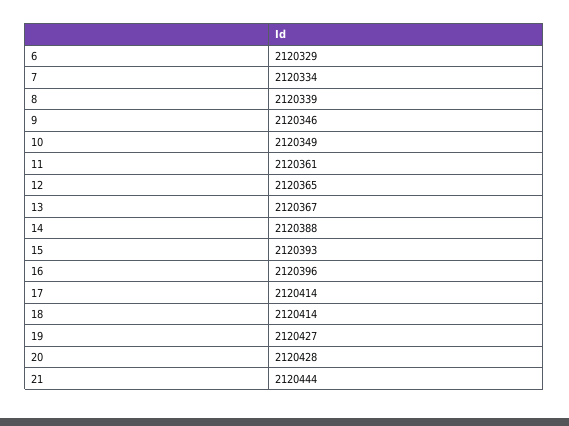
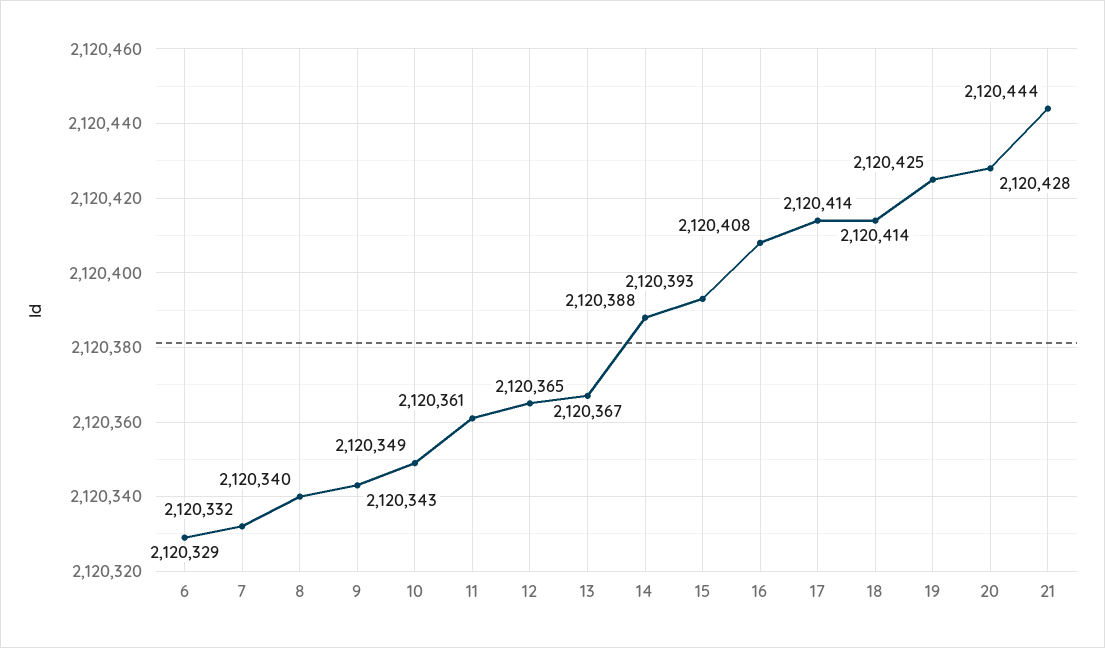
  {
    "6": 2120329,
-   "7": 2120334,
+   "7": 2120332,
-   "8": 2120339,
+   "8": 2120340,
-   "9": 2120346,
+   "9": 2120343,
    "10": 2120349,
    "11": 2120361,
    "12": 2120365,
    "13": 2120367,
    "14": 2120388,
    "15": 2120393,
-   "16": 2120396,
+   "16": 2120408,
    "17": 2120414,
    "18": 2120414,
-   "19": 2120427,
+   "19": 2120425,
    "20": 2120428,
    "21": 2120444
  }

